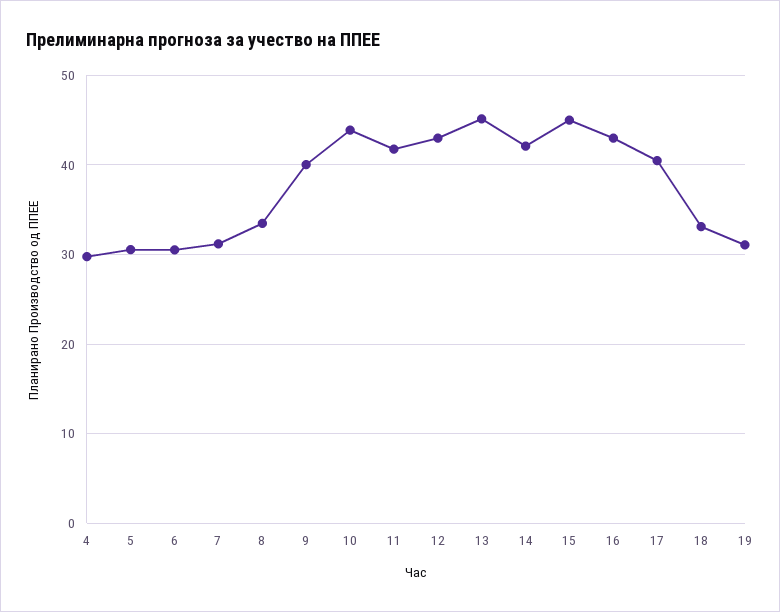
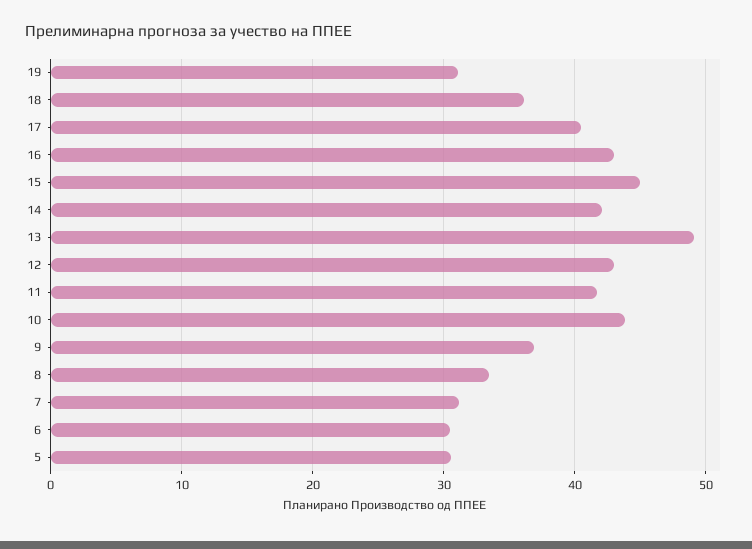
  {
-   "4": 30,
    "5": 31,
    "6": 30,
    "7": 31,
    "8": 33,
-   "9": 40,
+   "9": 37,
    "10": 44,
    "11": 42,
    "12": 43,
-   "13": 45,
+   "13": 49,
    "14": 42,
    "15": 45,
    "16": 43,
    "17": 40,
-   "18": 33,
+   "18": 36,
    "19": 31
  }

